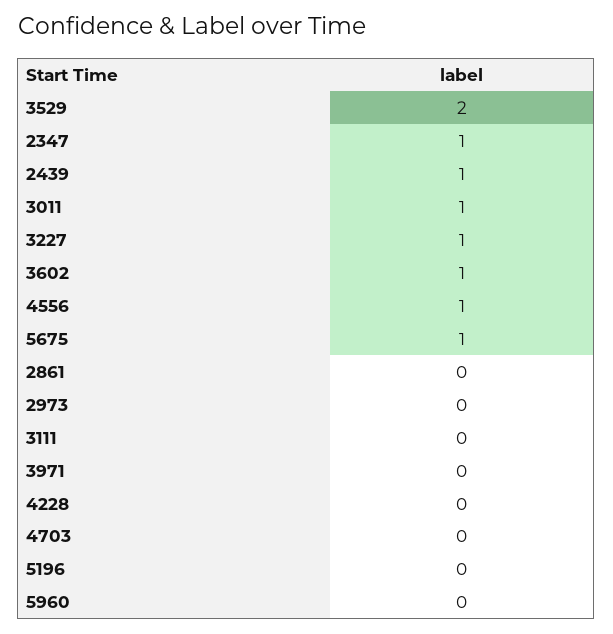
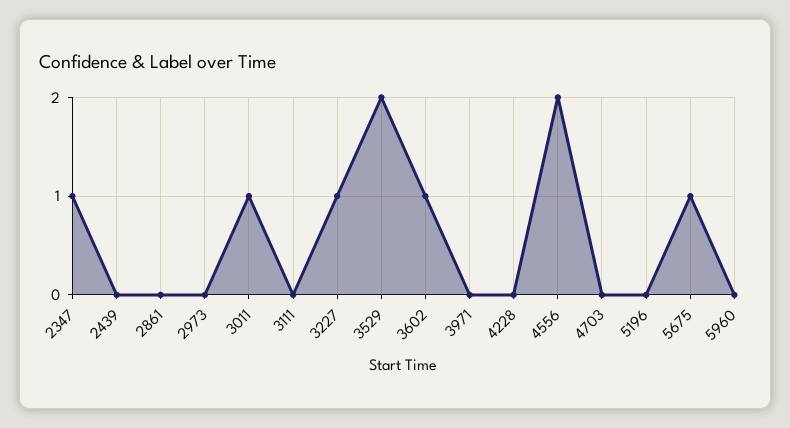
  {
    "3529": 2,
    "2347": 1,
-   "2439": 1,
+   "2439": 0,
    "3011": 1,
    "3227": 1,
    "3602": 1,
-   "4556": 1,
+   "4556": 2,
    "5675": 1,
    "2861": 0,
    "2973": 0,
    "3111": 0,
    "3971": 0,
    "4228": 0,
    "4703": 0,
    "5196": 0,
    "5960": 0
  }

